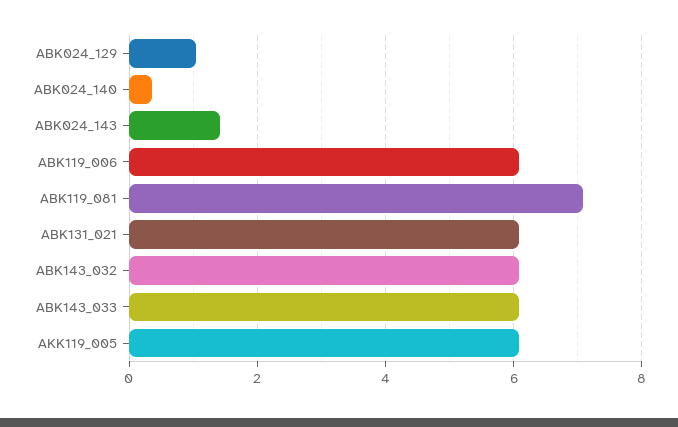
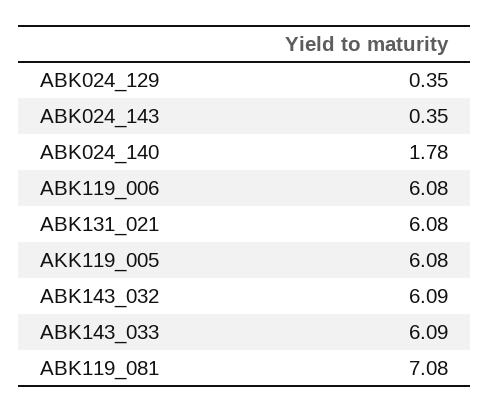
  {
-   "ABK024_129": 1,
+   "ABK024_129": 0.35,
-   "ABK024_140": 0.4,
+   "ABK024_140": 1.78,
-   "ABK024_143": 1.4,
+   "ABK024_143": 0.35,
    "ABK119_006": 6.08,
    "ABK119_081": 7.08,
    "ABK131_021": 6.08,
    "ABK143_032": 6.09,
    "ABK143_033": 6.09,
    "AKK119_005": 6.08
  }

